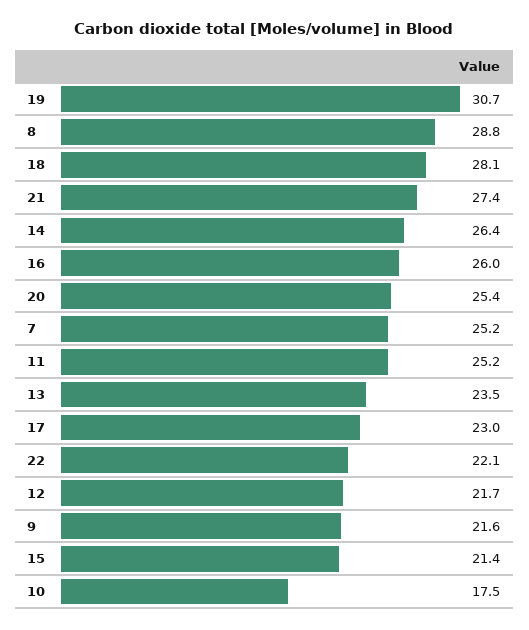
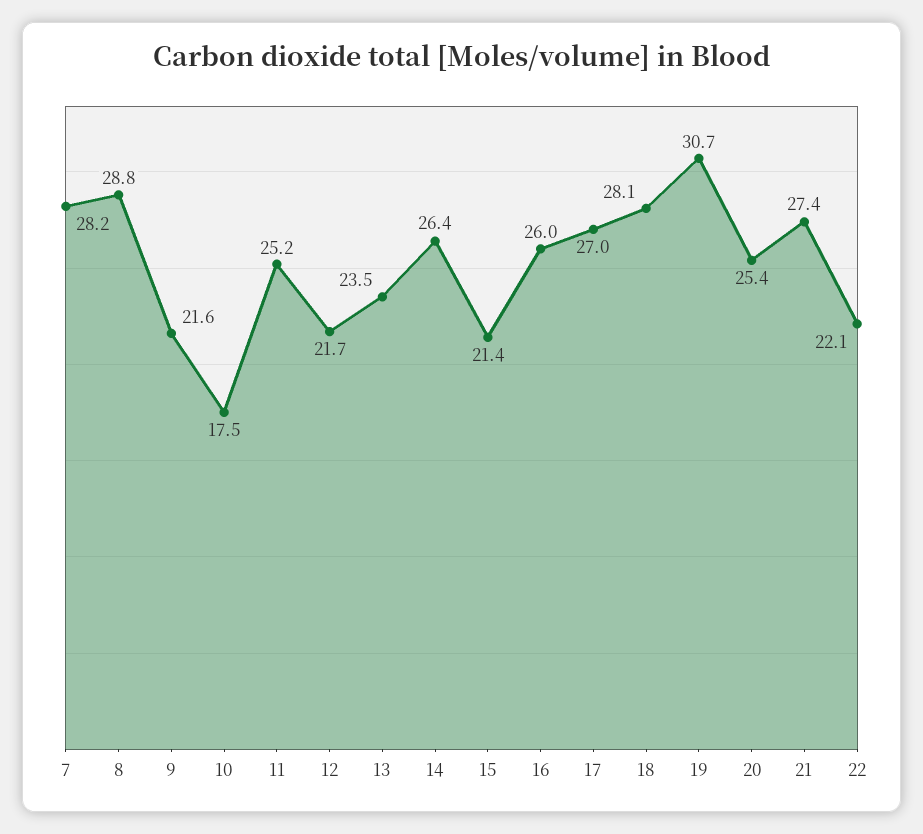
  {
    "19": 30.7,
    "8": 28.8,
    "18": 28.1,
    "21": 27.4,
    "14": 26.4,
    "16": 26,
    "20": 25.4,
-   "7": 25.2,
+   "7": 28.2,
    "11": 25.2,
    "13": 23.5,
-   "17": 23,
+   "17": 27,
    "22": 22.1,
    "12": 21.7,
    "9": 21.6,
    "15": 21.4,
    "10": 17.5
  }

